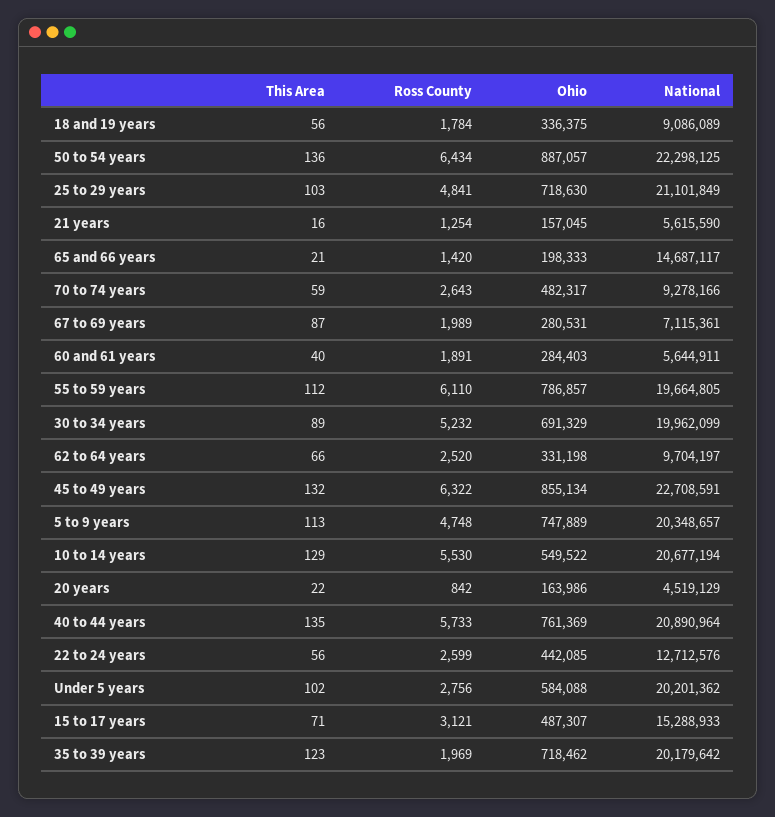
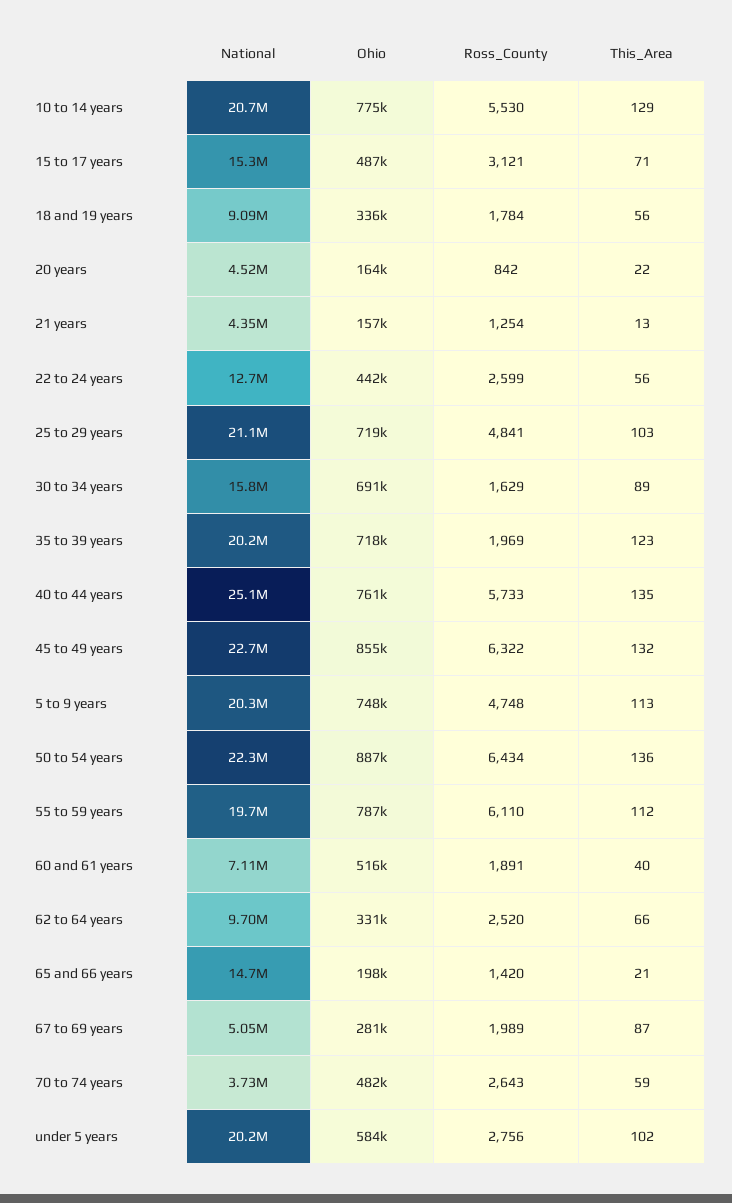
  {
    "This Area": {
      "18 and 19 years": 56,
      "50 to 54 years": 136,
      "25 to 29 years": 103,
-     "21 years": 16,
+     "21 years": 13,
      "65 and 66 years": 21,
      "70 to 74 years": 59,
      "67 to 69 years": 87,
      "60 and 61 years": 40,
      "55 to 59 years": 112,
      "30 to 34 years": 89,
      "62 to 64 years": 66,
      "45 to 49 years": 132,
      "5 to 9 years": 113,
      "10 to 14 years": 129,
      "20 years": 22,
      "40 to 44 years": 135,
      "22 to 24 years": 56,
      "Under 5 years": 102,
      "15 to 17 years": 71,
      "35 to 39 years": 123
    },
    "Ross County": {
      "18 and 19 years": 1784,
      "50 to 54 years": 6434,
      "25 to 29 years": 4841,
      "21 years": 1254,
      "65 and 66 years": 1420,
      "70 to 74 years": 2643,
      "67 to 69 years": 1989,
      "60 and 61 years": 1891,
      "55 to 59 years": 6110,
-     "30 to 34 years": 5232,
+     "30 to 34 years": 1629,
      "62 to 64 years": 2520,
      "45 to 49 years": 6322,
      "5 to 9 years": 4748,
      "10 to 14 years": 5530,
      "20 years": 842,
      "40 to 44 years": 5733,
      "22 to 24 years": 2599,
      "Under 5 years": 2756,
      "15 to 17 years": 3121,
      "35 to 39 years": 1969
    },
    "Ohio": {
      "18 and 19 years": 336375,
      "50 to 54 years": 887057,
      "25 to 29 years": 718630,
      "21 years": 157045,
      "65 and 66 years": 198333,
      "70 to 74 years": 482317,
      "67 to 69 years": 280531,
-     "60 and 61 years": 284403,
+     "60 and 61 years": 516000,
      "55 to 59 years": 786857,
      "30 to 34 years": 691329,
      "62 to 64 years": 331198,
      "45 to 49 years": 855134,
      "5 to 9 years": 747889,
-     "10 to 14 years": 549522,
+     "10 to 14 years": 775000,
      "20 years": 163986,
      "40 to 44 years": 761369,
      "22 to 24 years": 442085,
      "Under 5 years": 584088,
      "15 to 17 years": 487307,
      "35 to 39 years": 718462
    },
    "National": {
      "18 and 19 years": 9086089,
      "50 to 54 years": 22298125,
      "25 to 29 years": 21101849,
-     "21 years": 5615590,
+     "21 years": 4350000,
      "65 and 66 years": 14687117,
-     "70 to 74 years": 9278166,
+     "70 to 74 years": 3730000,
-     "67 to 69 years": 7115361,
+     "67 to 69 years": 5050000,
-     "60 and 61 years": 5644911,
+     "60 and 61 years": 7110000,
      "55 to 59 years": 19664805,
-     "30 to 34 years": 19962099,
+     "30 to 34 years": 15800000,
      "62 to 64 years": 9704197,
      "45 to 49 years": 22708591,
      "5 to 9 years": 20348657,
      "10 to 14 years": 20677194,
      "20 years": 4519129,
-     "40 to 44 years": 20890964,
+     "40 to 44 years": 25100000,
      "22 to 24 years": 12712576,
      "Under 5 years": 20201362,
      "15 to 17 years": 15288933,
      "35 to 39 years": 20179642
    }
  }

